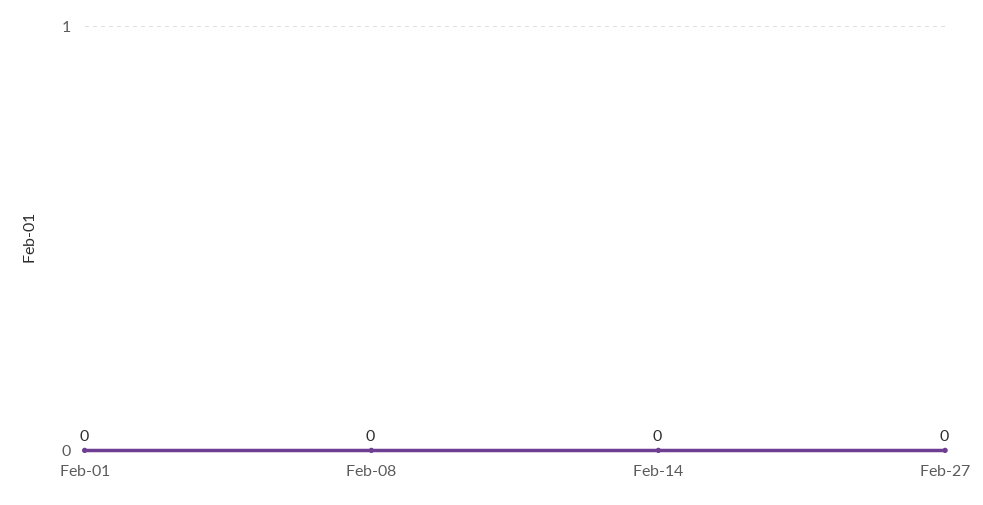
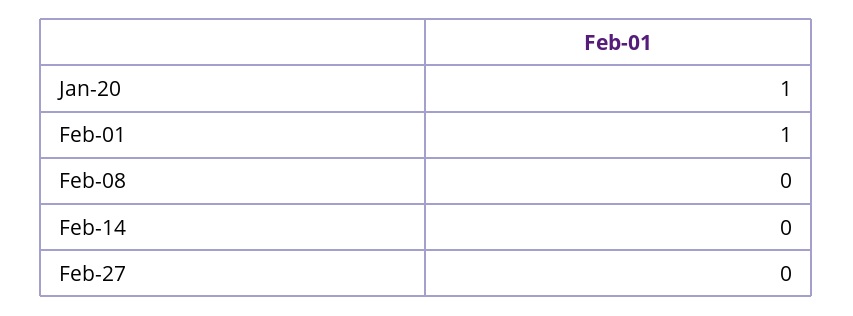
  {
-   "Feb-01": 0,
+   "Feb-01": 1,
    "Feb-08": 0,
    "Feb-14": 0,
-   "Feb-27": 0
+   "Feb-27": 0,
+   "Jan-20": 1
  }

